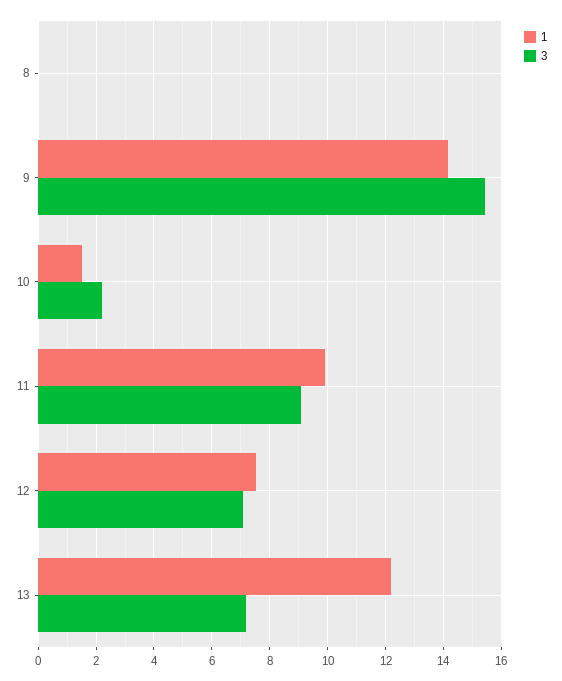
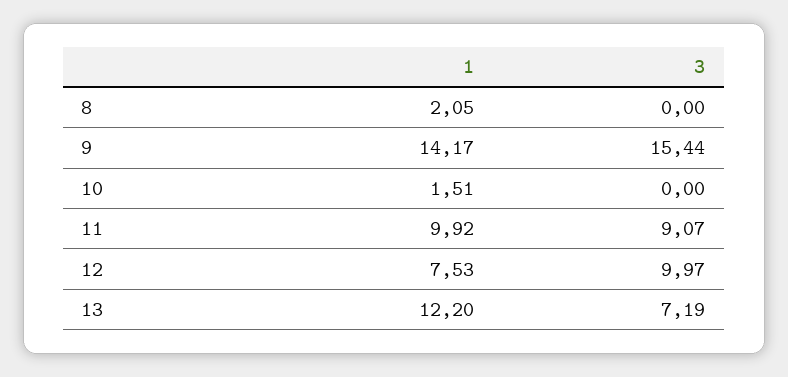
  {
    "1": {
-     "8": 0,
+     "8": 2.05,
      "9": 14.17,
      "10": 1.51,
      "11": 9.92,
      "12": 7.53,
      "13": 12.2
    },
    "3": {
      "8": 0,
      "9": 15.44,
-     "10": 2.25,
+     "10": 0,
      "11": 9.07,
-     "12": 7,
+     "12": 9.97,
      "13": 7.19
    }
  }

